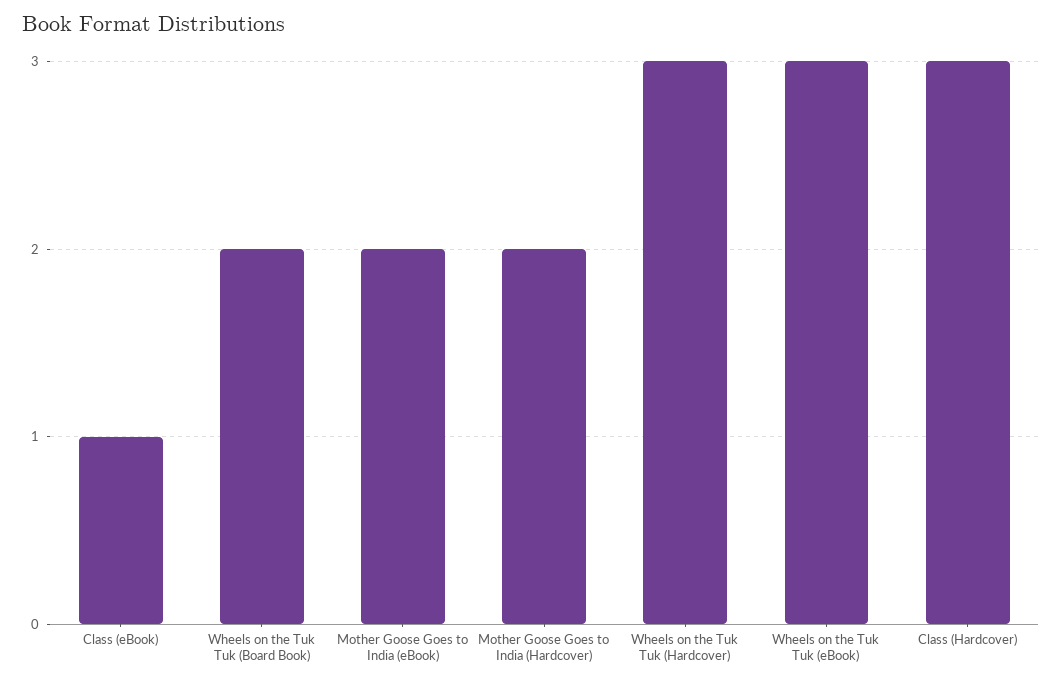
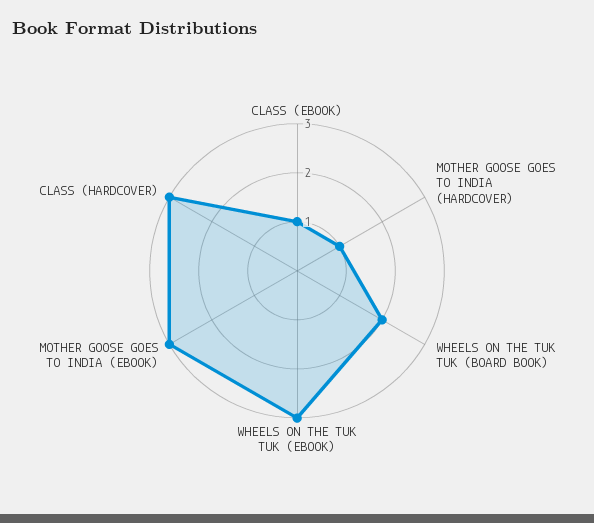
  {
    "Class (eBook)": 1,
    "Wheels on the Tuk Tuk (Board Book)": 2,
-   "Mother Goose Goes to India (eBook)": 2,
+   "Mother Goose Goes to India (eBook)": 3,
-   "Mother Goose Goes to India (Hardcover)": 2,
+   "Mother Goose Goes to India (Hardcover)": 1,
-   "Wheels on the Tuk Tuk (Hardcover)": 3,
    "Wheels on the Tuk Tuk (eBook)": 3,
    "Class (Hardcover)": 3
  }

